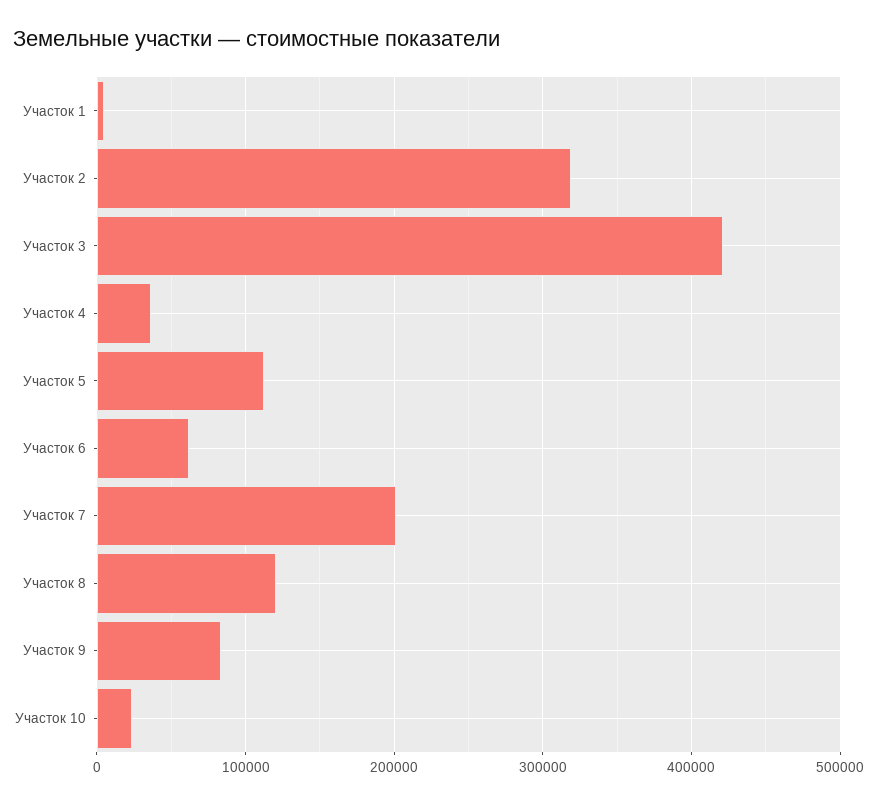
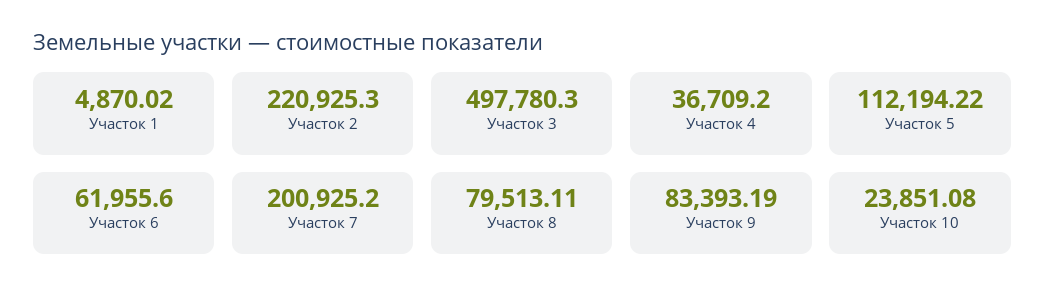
  {
    "Участок 1": 4870.02,
-   "Участок 2": 320000,
+   "Участок 2": 220925.3,
-   "Участок 3": 420000,
+   "Участок 3": 497780.3,
    "Участок 4": 36709.2,
    "Участок 5": 112194.22,
    "Участок 6": 61955.6,
    "Участок 7": 200925.2,
-   "Участок 8": 120000,
+   "Участок 8": 79513.11,
    "Участок 9": 83393.19,
    "Участок 10": 23851.08
  }

